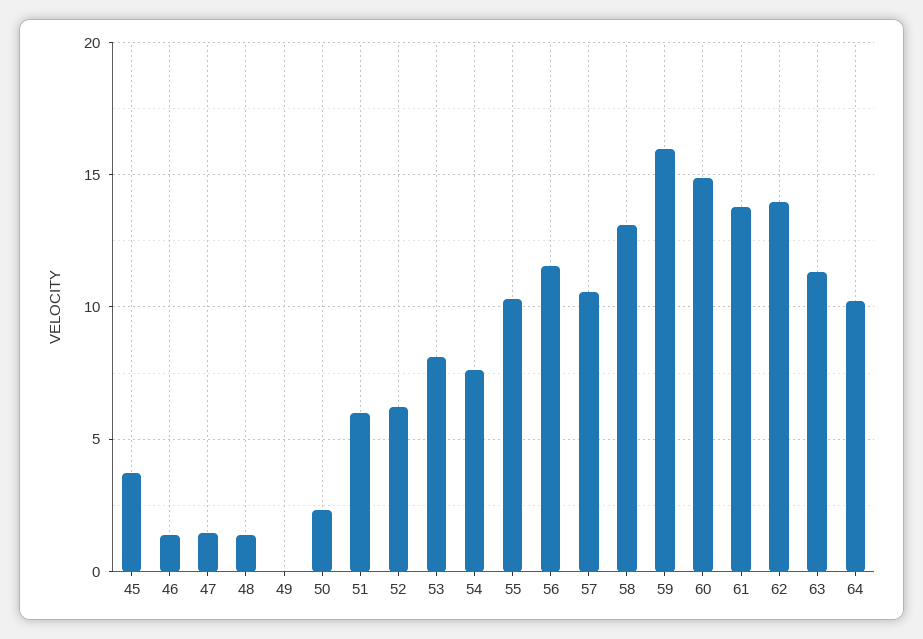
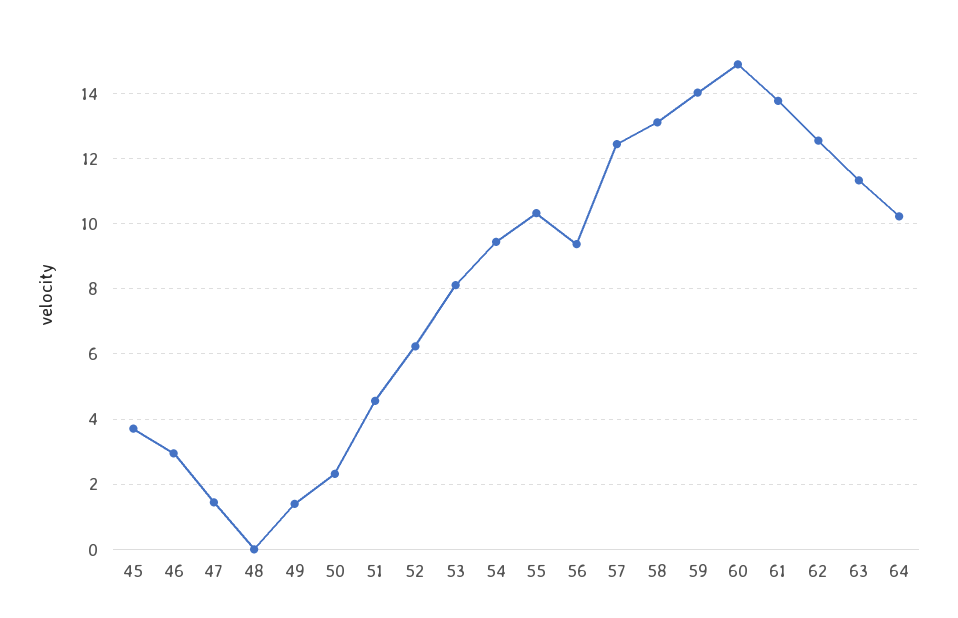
  {
    "45": 3.8,
-   "46": 1.5,
+   "46": 3,
    "47": 1.4,
-   "48": 1.5,
+   "48": 0,
-   "49": 0,
+   "49": 1.4,
    "50": 2.4,
-   "51": 6,
+   "51": 4.6,
    "52": 6.2,
    "53": 8.2,
-   "54": 7.5,
+   "54": 9.4,
    "55": 10.4,
-   "56": 11.5,
+   "56": 9.4,
-   "57": 10.5,
+   "57": 12.4,
    "58": 13.2,
-   "59": 16,
+   "59": 14,
    "60": 14.8,
    "61": 13.8,
-   "62": 14,
+   "62": 12.6,
    "63": 11.4,
    "64": 10.2
  }

